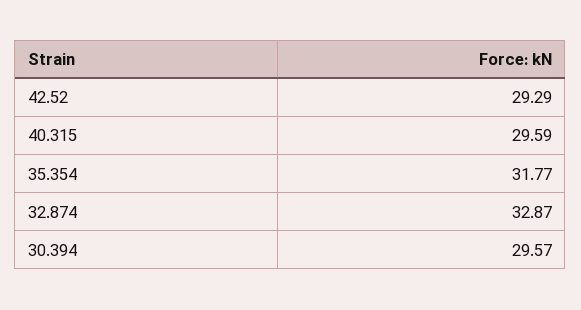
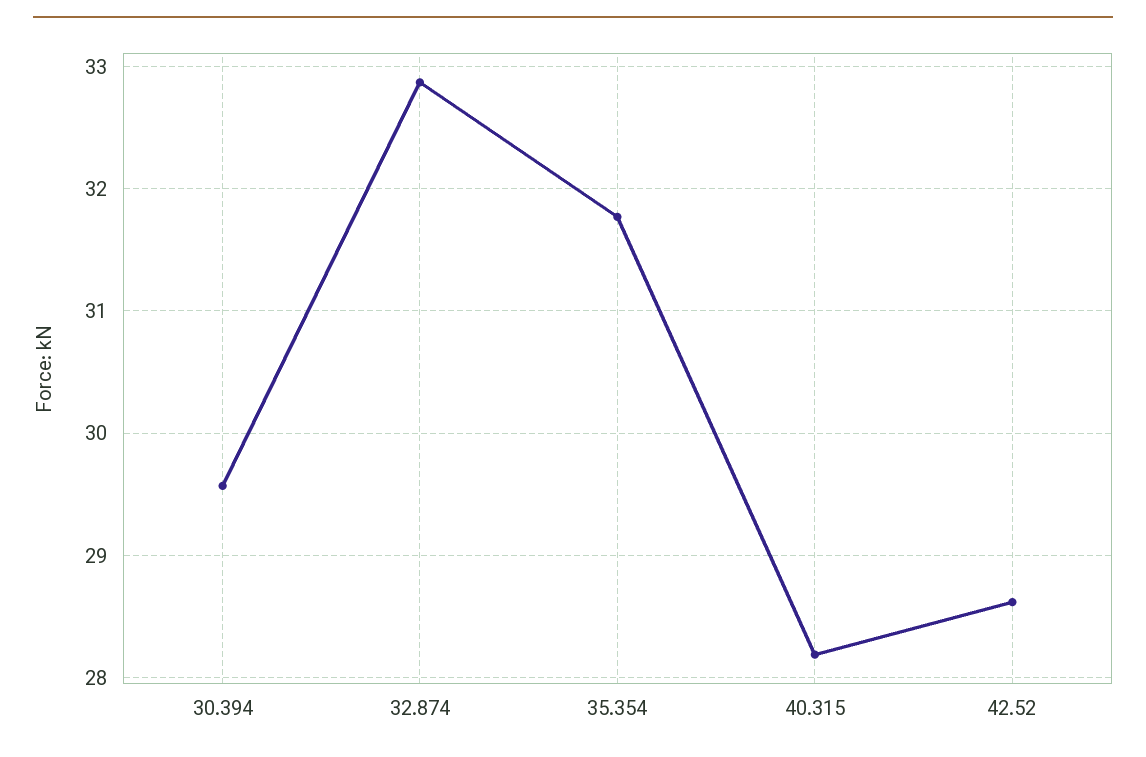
  {
-   "42.52": 29.29,
+   "42.52": 28.6,
-   "40.315": 29.59,
+   "40.315": 28.2,
    "35.354": 31.77,
    "32.874": 32.87,
    "30.394": 29.57
  }

